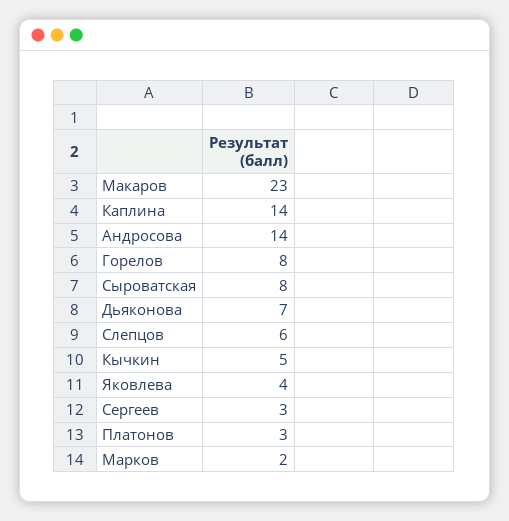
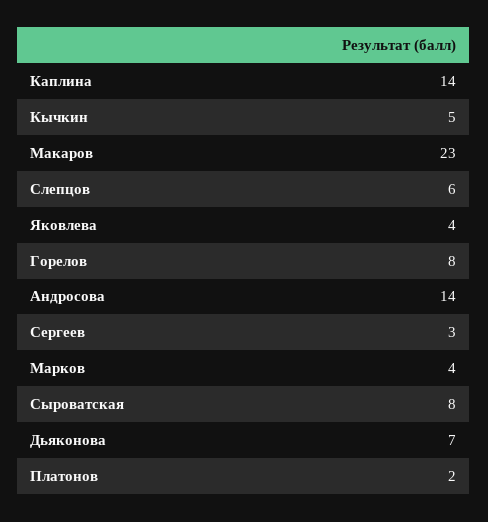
  {
    "Макаров": 23,
    "Каплина": 14,
    "Андросова": 14,
    "Горелов": 8,
    "Сыроватская": 8,
    "Дьяконова": 7,
    "Слепцов": 6,
    "Кычкин": 5,
    "Яковлева": 4,
    "Сергеев": 3,
-   "Платонов": 3,
+   "Платонов": 2,
-   "Марков": 2
+   "Марков": 4
  }

